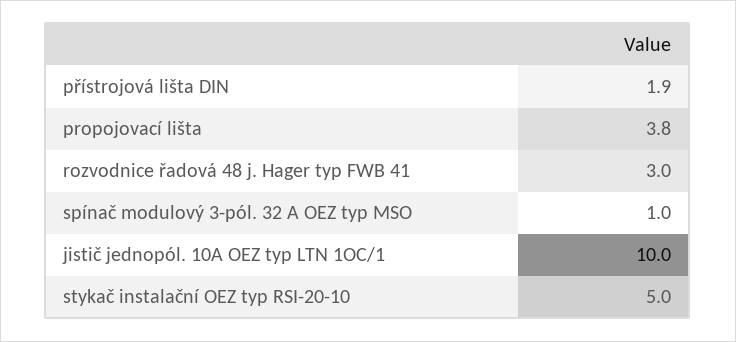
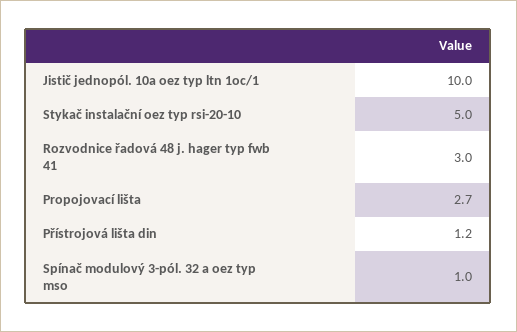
  {
-   "přístrojová lišta DIN": 1.9,
+   "přístrojová lišta DIN": 1.2,
-   "propojovací lišta": 3.8,
+   "propojovací lišta": 2.7,
    "rozvodnice řadová 48 j. Hager typ FWB 41": 3,
    "spínač modulový 3-pól. 32 A OEZ typ MSO": 1,
    "jistič jednopól. 10A OEZ typ LTN 1OC/1": 10,
    "stykač instalační OEZ typ RSI-20-10": 5
  }

